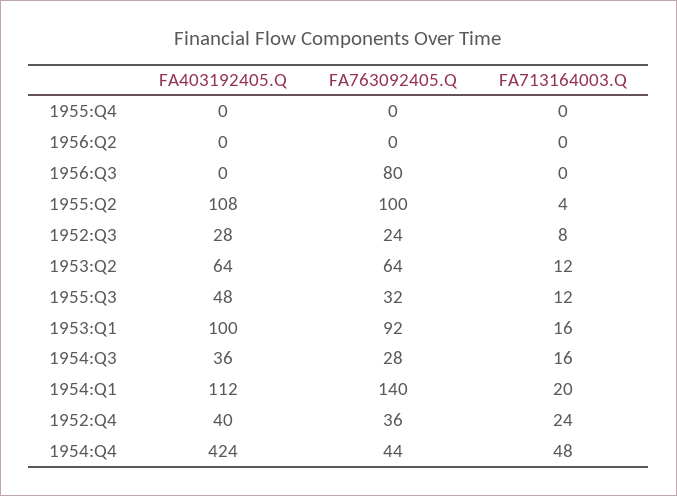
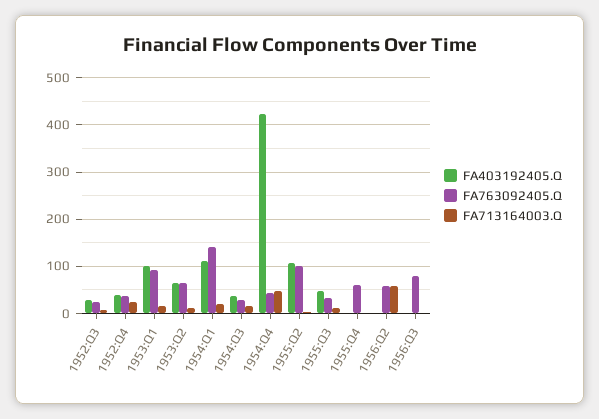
  {
    "FA403192405.Q": {
      "1955:Q4": 0,
      "1956:Q2": 0,
      "1956:Q3": 0,
      "1955:Q2": 108,
      "1952:Q3": 28,
      "1953:Q2": 64,
      "1955:Q3": 48,
      "1953:Q1": 100,
      "1954:Q3": 36,
      "1954:Q1": 112,
      "1952:Q4": 40,
      "1954:Q4": 424
    },
    "FA763092405.Q": {
-     "1955:Q4": 0,
+     "1955:Q4": 60,
-     "1956:Q2": 0,
+     "1956:Q2": 60,
      "1956:Q3": 80,
      "1955:Q2": 100,
      "1952:Q3": 24,
      "1953:Q2": 64,
      "1955:Q3": 32,
      "1953:Q1": 92,
      "1954:Q3": 28,
      "1954:Q1": 140,
      "1952:Q4": 36,
      "1954:Q4": 44
    },
    "FA713164003.Q": {
      "1955:Q4": 0,
-     "1956:Q2": 0,
+     "1956:Q2": 60,
      "1956:Q3": 0,
      "1955:Q2": 4,
      "1952:Q3": 8,
      "1953:Q2": 12,
      "1955:Q3": 12,
      "1953:Q1": 16,
      "1954:Q3": 16,
      "1954:Q1": 20,
      "1952:Q4": 24,
      "1954:Q4": 48
    }
  }

